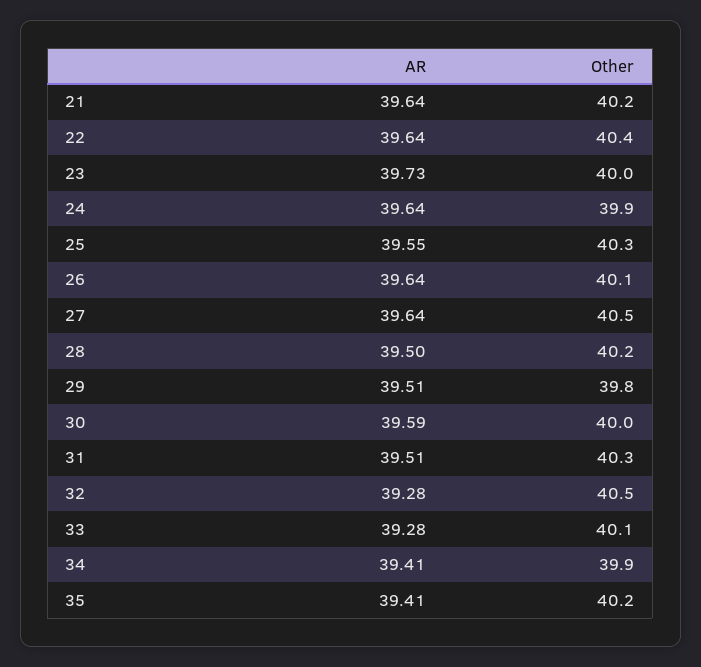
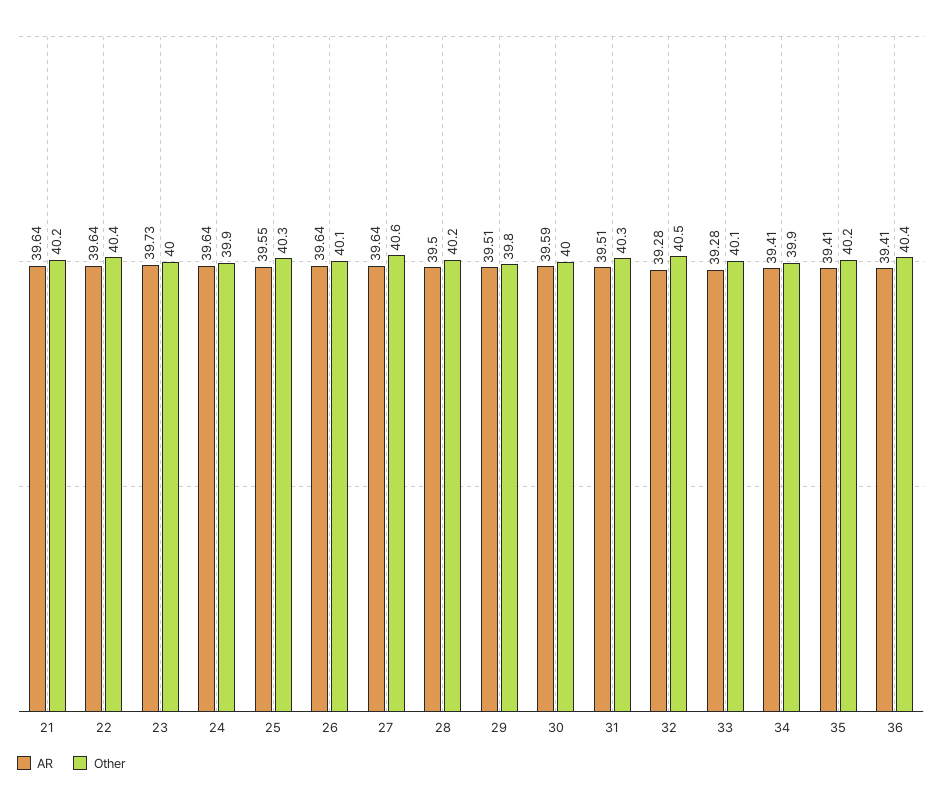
  {
    "AR": {
      "21": 39.64,
      "22": 39.64,
      "23": 39.73,
      "24": 39.64,
      "25": 39.55,
      "26": 39.64,
      "27": 39.64,
      "28": 39.5,
      "29": 39.51,
      "30": 39.59,
      "31": 39.51,
      "32": 39.28,
      "33": 39.28,
      "34": 39.41,
-     "35": 39.41
+     "35": 39.41,
+     "36": 39.41
    },
    "Other": {
      "21": 40.2,
      "22": 40.4,
      "23": 40,
      "24": 39.9,
      "25": 40.3,
      "26": 40.1,
-     "27": 40.5,
+     "27": 40.6,
      "28": 40.2,
      "29": 39.8,
      "30": 40,
      "31": 40.3,
      "32": 40.5,
      "33": 40.1,
      "34": 39.9,
-     "35": 40.2
+     "35": 40.2,
+     "36": 40.4
    }
  }

